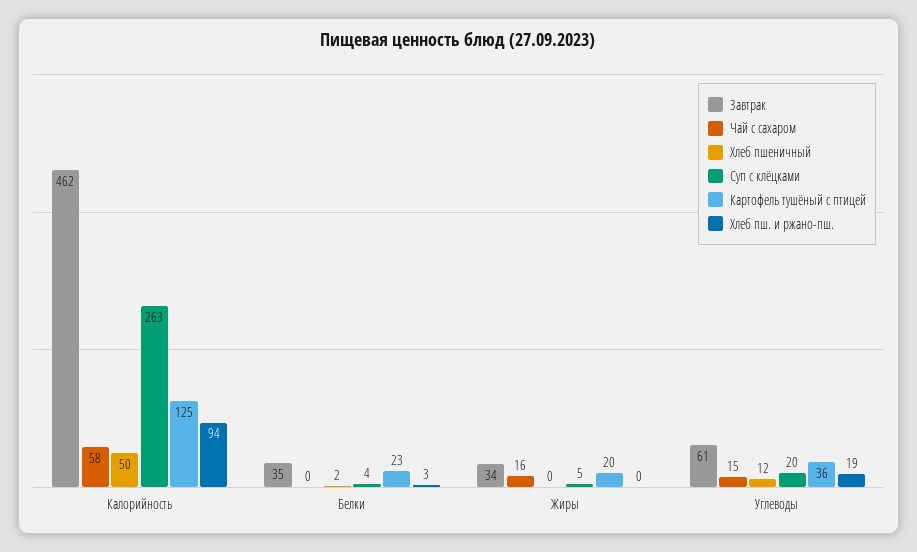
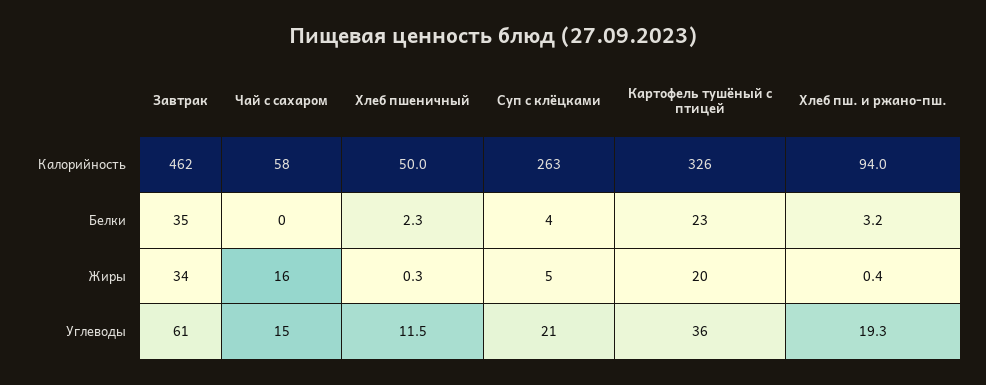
  {
    "Завтрак": {
      "Калорийность": 462,
      "Белки": 35,
      "Жиры": 34,
      "Углеводы": 61
    },
    "Чай с сахаром": {
      "Калорийность": 58,
      "Белки": 0,
      "Жиры": 16,
      "Углеводы": 15
    },
    "Хлеб пшеничный": {
      "Калорийность": 50,
      "Белки": 2.3,
      "Жиры": 0.3,
      "Углеводы": 11.5
    },
    "Суп с клёцками": {
      "Калорийность": 263,
      "Белки": 4,
      "Жиры": 5,
-     "Углеводы": 20
+     "Углеводы": 21
    },
    "Картофель тушёный с птицей": {
-     "Калорийность": 125,
+     "Калорийность": 326,
      "Белки": 23,
      "Жиры": 20,
      "Углеводы": 36
    },
    "Хлеб пш. и ржано-пш.": {
      "Калорийность": 94,
      "Белки": 3.2,
      "Жиры": 0.4,
      "Углеводы": 19.3
    }
  }

